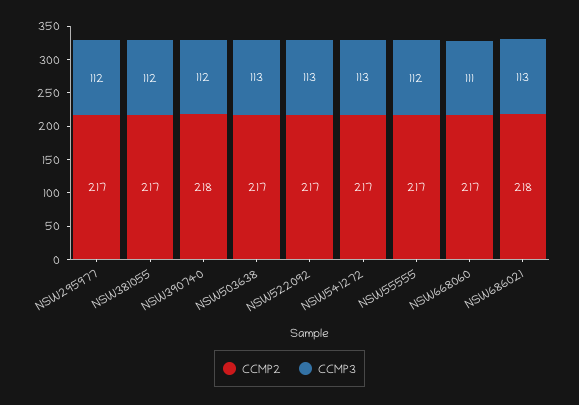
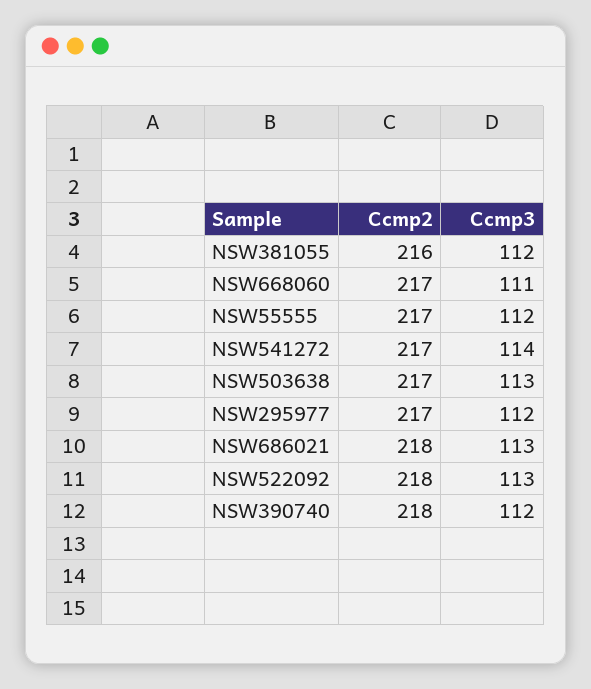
  {
    "CCMP2": {
      "NSW295977": 217,
-     "NSW381055": 217,
+     "NSW381055": 216,
      "NSW390740": 218,
      "NSW503638": 217,
-     "NSW522092": 217,
+     "NSW522092": 218,
      "NSW541272": 217,
      "NSW55555": 217,
      "NSW668060": 217,
      "NSW686021": 218
    },
    "CCMP3": {
      "NSW295977": 112,
      "NSW381055": 112,
      "NSW390740": 112,
      "NSW503638": 113,
      "NSW522092": 113,
-     "NSW541272": 113,
+     "NSW541272": 114,
      "NSW55555": 112,
      "NSW668060": 111,
      "NSW686021": 113
    }
  }

